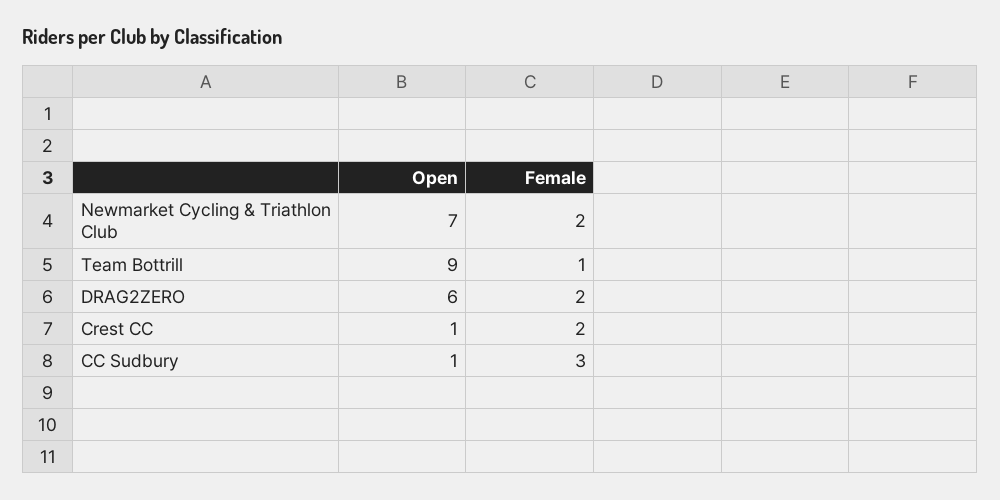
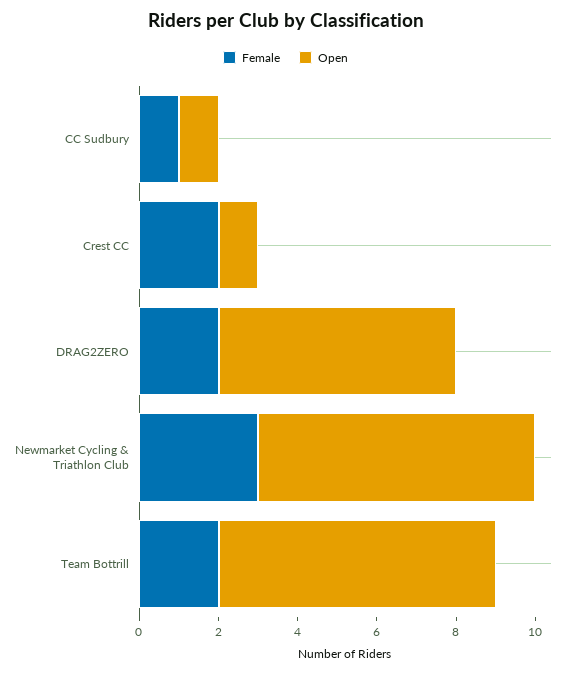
  {
    "Open": {
      "Newmarket Cycling & Triathlon Club": 7,
-     "Team Bottrill": 9,
+     "Team Bottrill": 7,
      "DRAG2ZERO": 6,
      "Crest CC": 1,
      "CC Sudbury": 1
    },
    "Female": {
-     "Newmarket Cycling & Triathlon Club": 2,
+     "Newmarket Cycling & Triathlon Club": 3,
-     "Team Bottrill": 1,
+     "Team Bottrill": 2,
      "DRAG2ZERO": 2,
      "Crest CC": 2,
-     "CC Sudbury": 3
+     "CC Sudbury": 1
    }
  }

